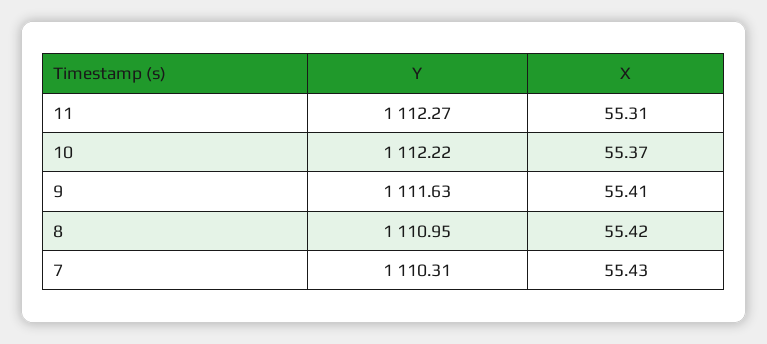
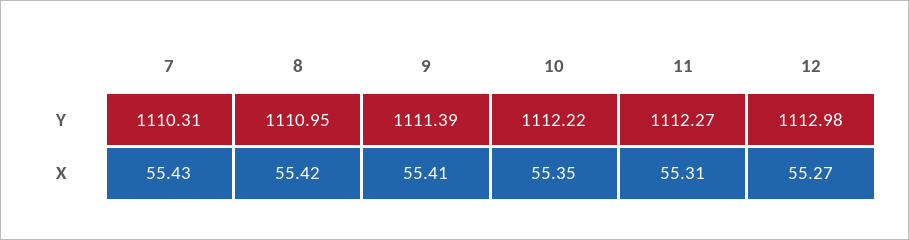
  {
    "Y": {
      "11": 1112.27,
      "10": 1112.22,
-     "9": 1111.63,
+     "9": 1111.39,
      "8": 1110.95,
-     "7": 1110.31
+     "7": 1110.31,
+     "12": 1112.98
    },
    "X": {
      "11": 55.31,
-     "10": 55.37,
+     "10": 55.35,
      "9": 55.41,
      "8": 55.42,
-     "7": 55.43
+     "7": 55.43,
+     "12": 55.27
    }
  }

